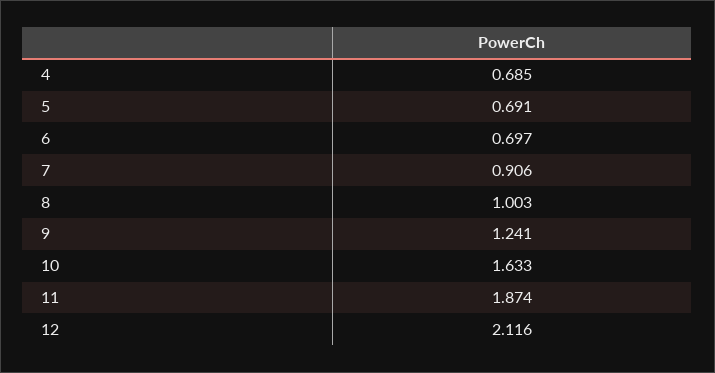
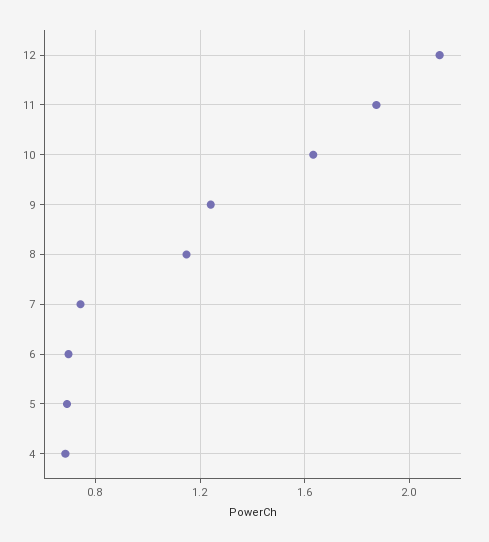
  {
    "4": 0.685,
    "5": 0.691,
    "6": 0.697,
-   "7": 0.906,
+   "7": 0.75,
-   "8": 1.003,
+   "8": 1.15,
    "9": 1.241,
    "10": 1.633,
    "11": 1.874,
    "12": 2.116
  }

